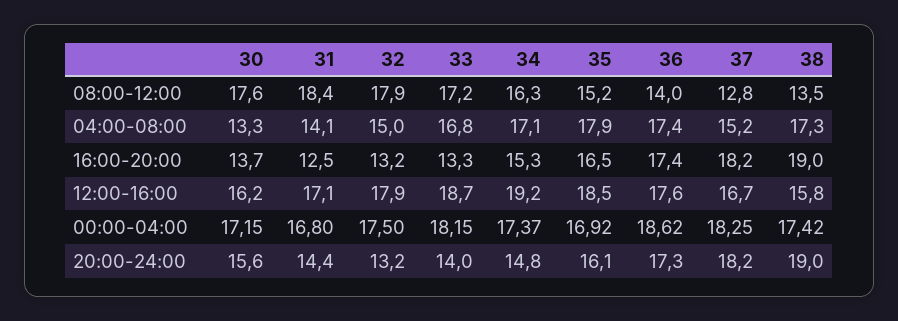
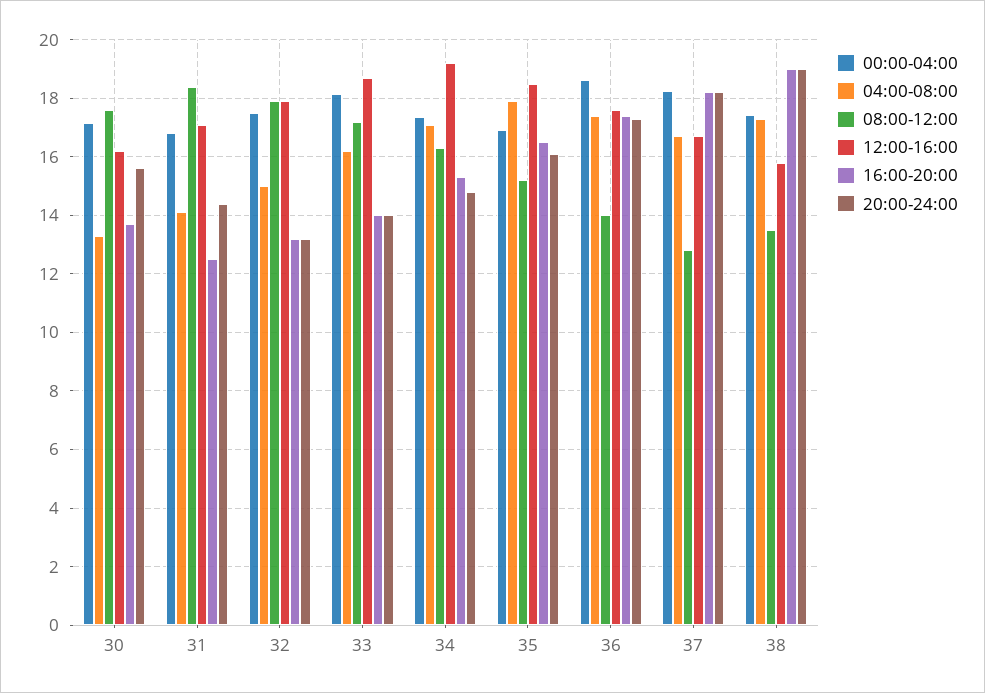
  {
    "08:00-12:00": {
      "30": 17.6,
      "31": 18.4,
      "32": 17.9,
      "33": 17.2,
      "34": 16.3,
      "35": 15.2,
      "36": 14,
      "37": 12.8,
      "38": 13.5
    },
    "04:00-08:00": {
      "30": 13.3,
      "31": 14.1,
      "32": 15,
-     "33": 16.8,
+     "33": 16.25,
      "34": 17.1,
      "35": 17.9,
      "36": 17.4,
-     "37": 15.2,
+     "37": 16.75,
      "38": 17.3
    },
    "16:00-20:00": {
      "30": 13.7,
      "31": 12.5,
      "32": 13.2,
-     "33": 13.3,
+     "33": 14,
      "34": 15.3,
      "35": 16.5,
      "36": 17.4,
      "37": 18.2,
      "38": 19
    },
    "12:00-16:00": {
      "30": 16.2,
      "31": 17.1,
      "32": 17.9,
      "33": 18.7,
      "34": 19.2,
      "35": 18.5,
      "36": 17.6,
      "37": 16.7,
      "38": 15.8
    },
    "00:00-04:00": {
      "30": 17.15,
      "31": 16.8,
      "32": 17.5,
      "33": 18.15,
      "34": 17.37,
      "35": 16.92,
      "36": 18.62,
      "37": 18.25,
      "38": 17.42
    },
    "20:00-24:00": {
      "30": 15.6,
      "31": 14.4,
      "32": 13.2,
      "33": 14,
      "34": 14.8,
      "35": 16.1,
      "36": 17.3,
      "37": 18.2,
      "38": 19
    }
  }

